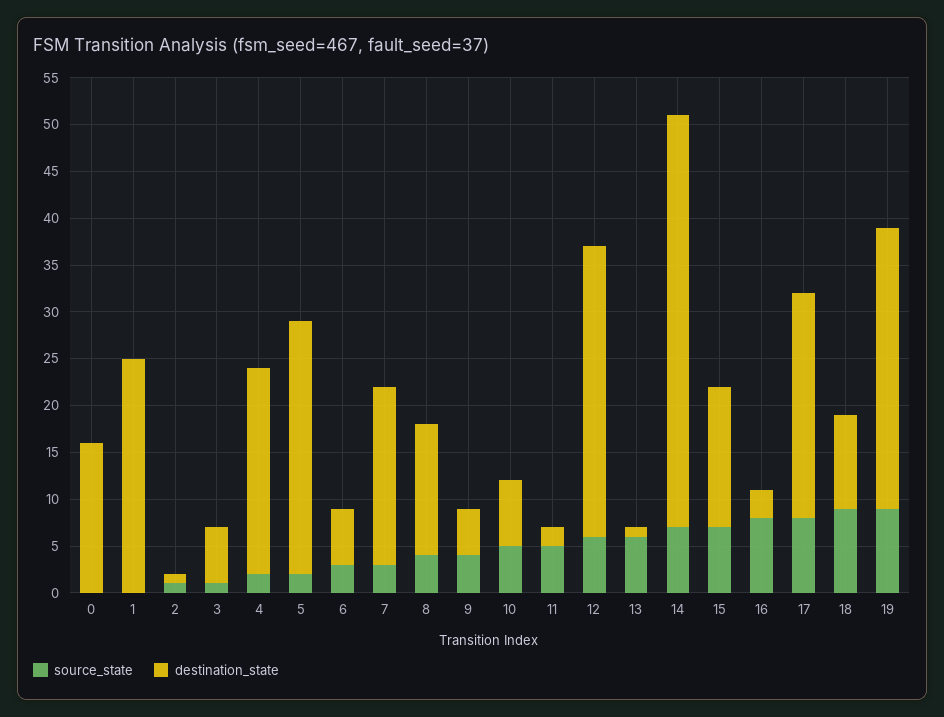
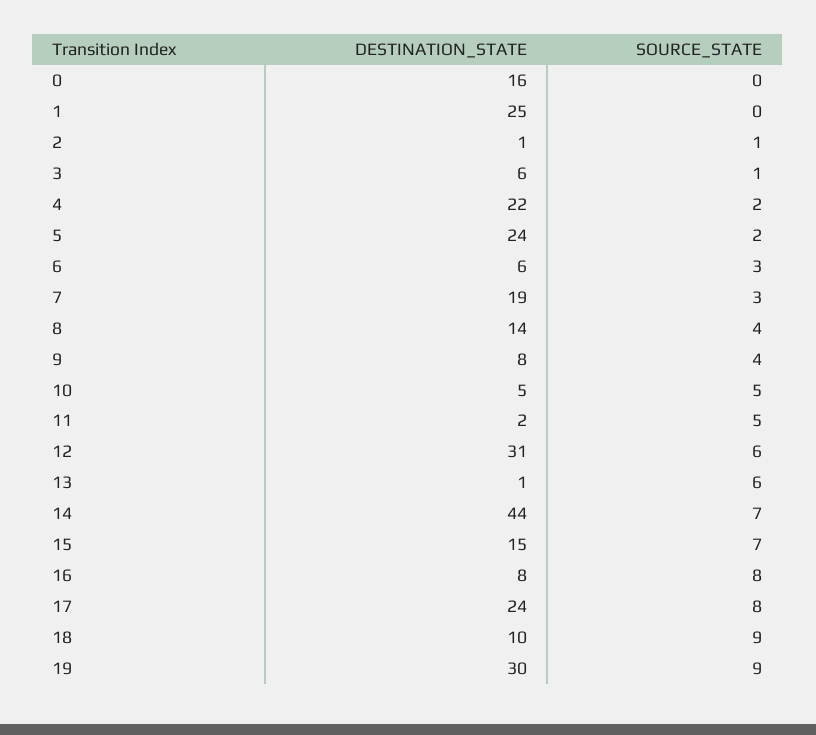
  {
    "source_state": {
      "0": 0,
      "1": 0,
      "2": 1,
      "3": 1,
      "4": 2,
      "5": 2,
      "6": 3,
      "7": 3,
      "8": 4,
      "9": 4,
      "10": 5,
      "11": 5,
      "12": 6,
      "13": 6,
      "14": 7,
      "15": 7,
      "16": 8,
      "17": 8,
      "18": 9,
      "19": 9
    },
    "destination_state": {
      "0": 16,
      "1": 25,
      "2": 1,
      "3": 6,
      "4": 22,
-     "5": 27,
+     "5": 24,
      "6": 6,
      "7": 19,
      "8": 14,
-     "9": 5,
+     "9": 8,
-     "10": 7,
+     "10": 5,
      "11": 2,
      "12": 31,
      "13": 1,
      "14": 44,
      "15": 15,
-     "16": 3,
+     "16": 8,
      "17": 24,
      "18": 10,
      "19": 30
    }
  }

